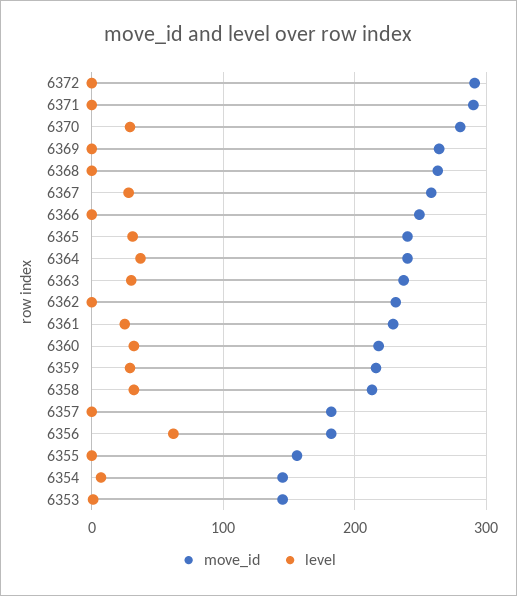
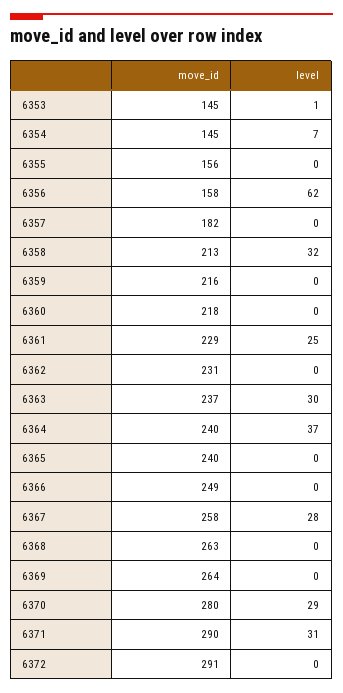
  {
    "move_id": {
      "6372": 291,
      "6371": 290,
      "6370": 280,
      "6369": 264,
      "6368": 263,
      "6367": 258,
      "6366": 249,
      "6365": 240,
      "6364": 240,
      "6363": 237,
      "6362": 231,
      "6361": 229,
      "6360": 218,
      "6359": 216,
      "6358": 213,
      "6357": 182,
-     "6356": 180,
+     "6356": 158,
      "6355": 156,
      "6354": 145,
      "6353": 145
    },
    "level": {
      "6372": 0,
-     "6371": 0,
+     "6371": 31,
      "6370": 29,
      "6369": 0,
      "6368": 0,
      "6367": 28,
      "6366": 0,
-     "6365": 30,
+     "6365": 0,
      "6364": 37,
      "6363": 30,
      "6362": 0,
      "6361": 25,
-     "6360": 30,
+     "6360": 0,
-     "6359": 30,
+     "6359": 0,
      "6358": 32,
      "6357": 0,
      "6356": 62,
      "6355": 0,
      "6354": 7,
      "6353": 1
    }
  }

